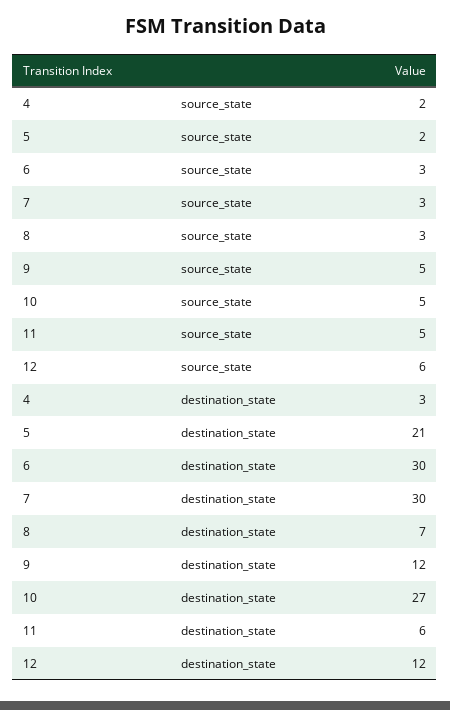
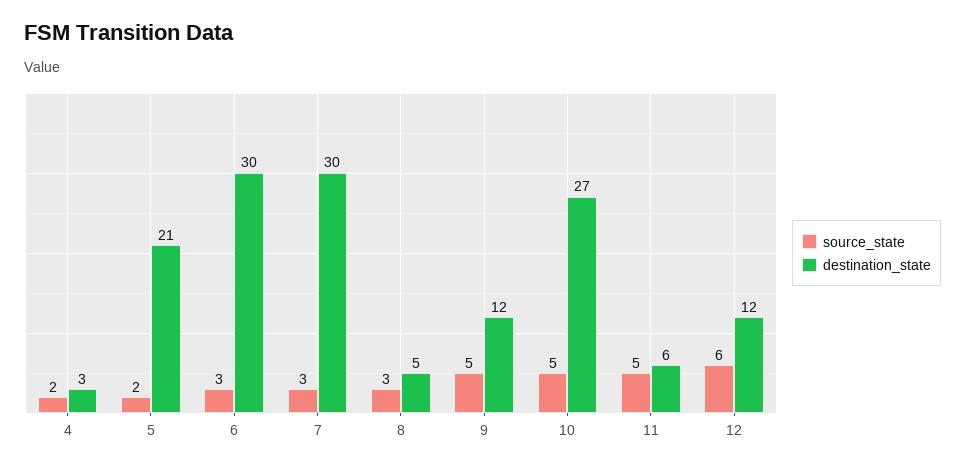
  {
    "source_state": {
      "4": 2,
      "5": 2,
      "6": 3,
      "7": 3,
      "8": 3,
      "9": 5,
      "10": 5,
      "11": 5,
      "12": 6
    },
    "destination_state": {
      "4": 3,
      "5": 21,
      "6": 30,
      "7": 30,
-     "8": 7,
+     "8": 5,
      "9": 12,
      "10": 27,
      "11": 6,
      "12": 12
    }
  }

